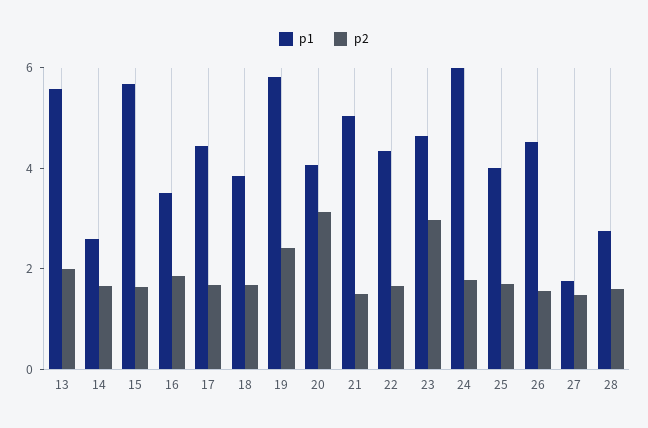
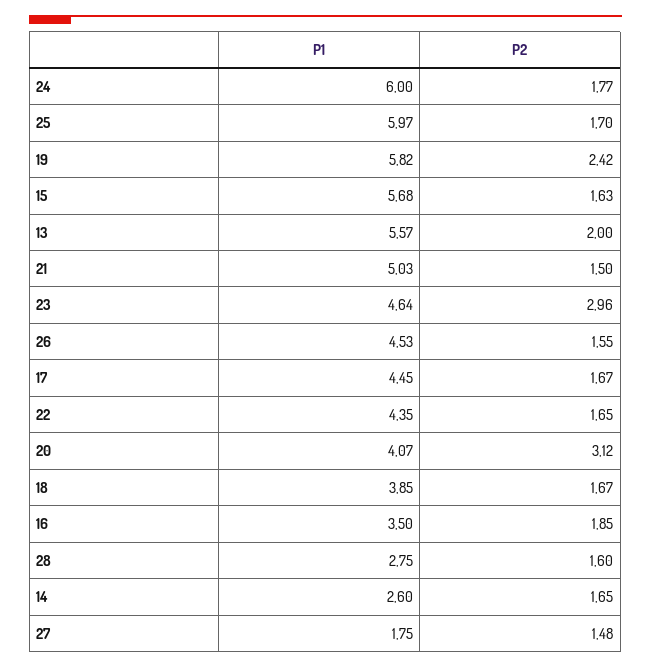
  {
    "p1": {
      "13": 5.57,
      "14": 2.6,
      "15": 5.68,
      "16": 3.5,
      "17": 4.45,
      "18": 3.85,
      "19": 5.82,
      "20": 4.07,
      "21": 5.03,
      "22": 4.35,
      "23": 4.64,
      "24": 6,
-     "25": 4,
+     "25": 5.97,
      "26": 4.53,
      "27": 1.75,
      "28": 2.75
    },
    "p2": {
      "13": 2,
      "14": 1.65,
      "15": 1.63,
      "16": 1.85,
      "17": 1.67,
      "18": 1.67,
      "19": 2.42,
      "20": 3.12,
      "21": 1.5,
      "22": 1.65,
      "23": 2.96,
      "24": 1.77,
      "25": 1.7,
      "26": 1.55,
      "27": 1.48,
      "28": 1.6
    }
  }

